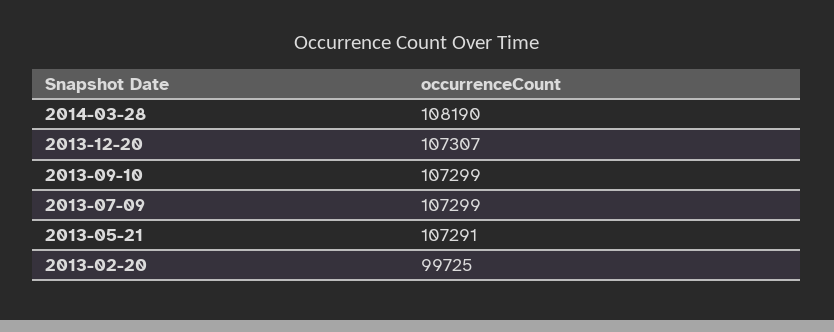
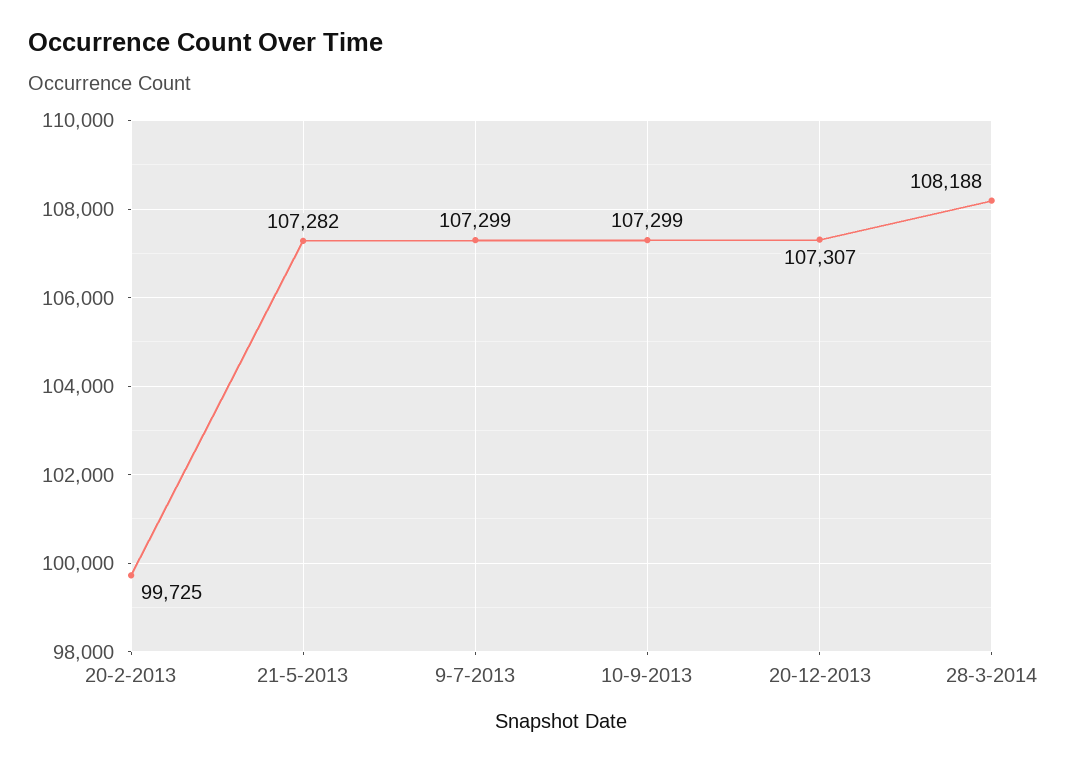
  {
-   "2014-03-28": 108190,
+   "2014-03-28": 108188,
    "2013-12-20": 107307,
    "2013-09-10": 107299,
    "2013-07-09": 107299,
-   "2013-05-21": 107291,
+   "2013-05-21": 107282,
    "2013-02-20": 99725
  }

